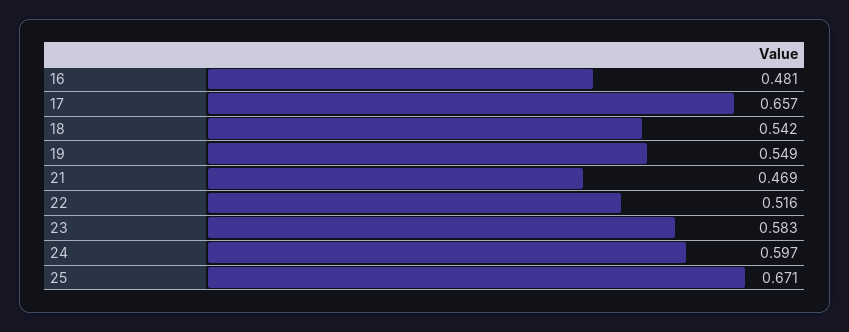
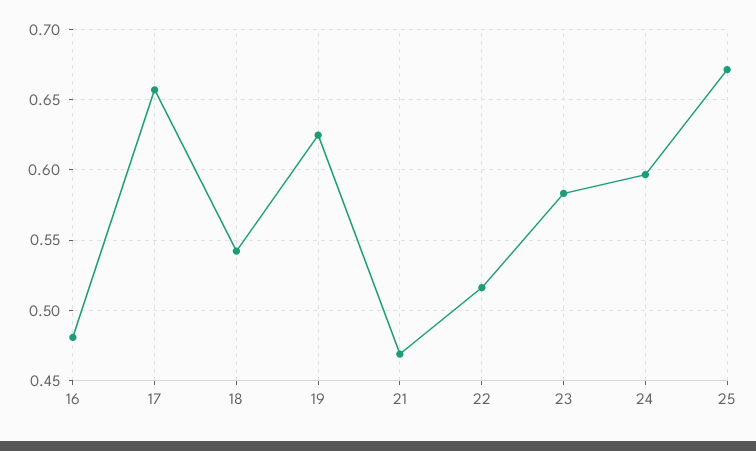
  {
    "16": 0.481,
    "17": 0.657,
    "18": 0.542,
-   "19": 0.549,
+   "19": 0.625,
    "21": 0.469,
    "22": 0.516,
    "23": 0.583,
    "24": 0.597,
    "25": 0.671
  }

